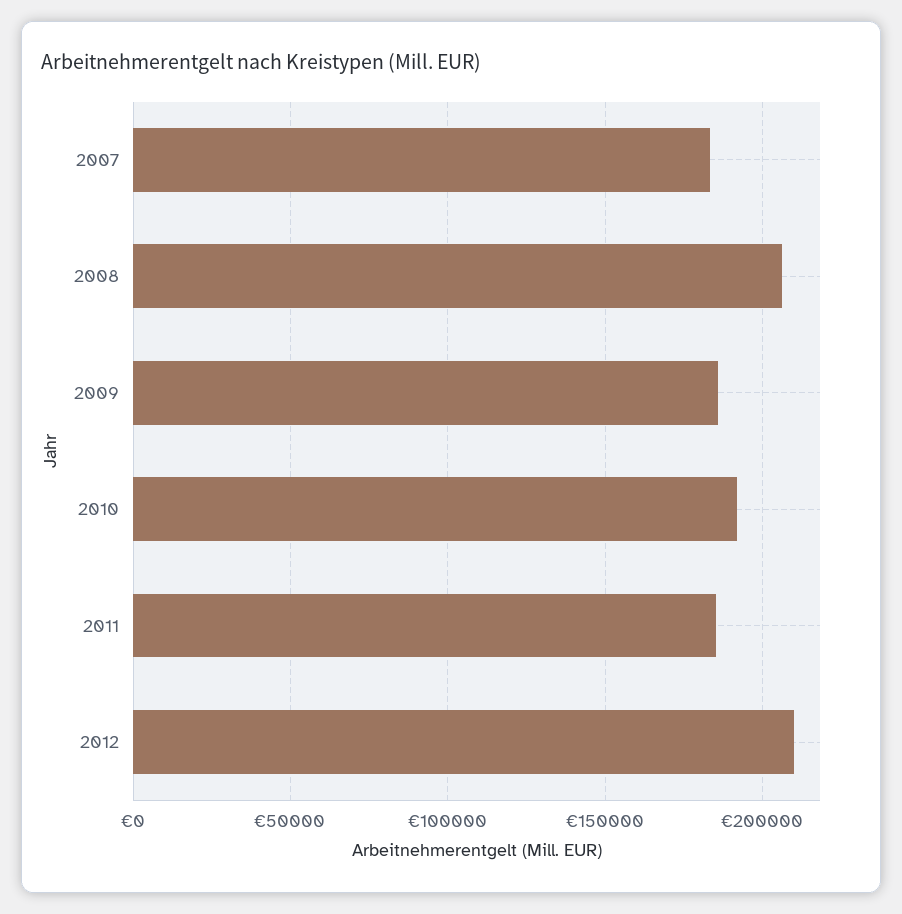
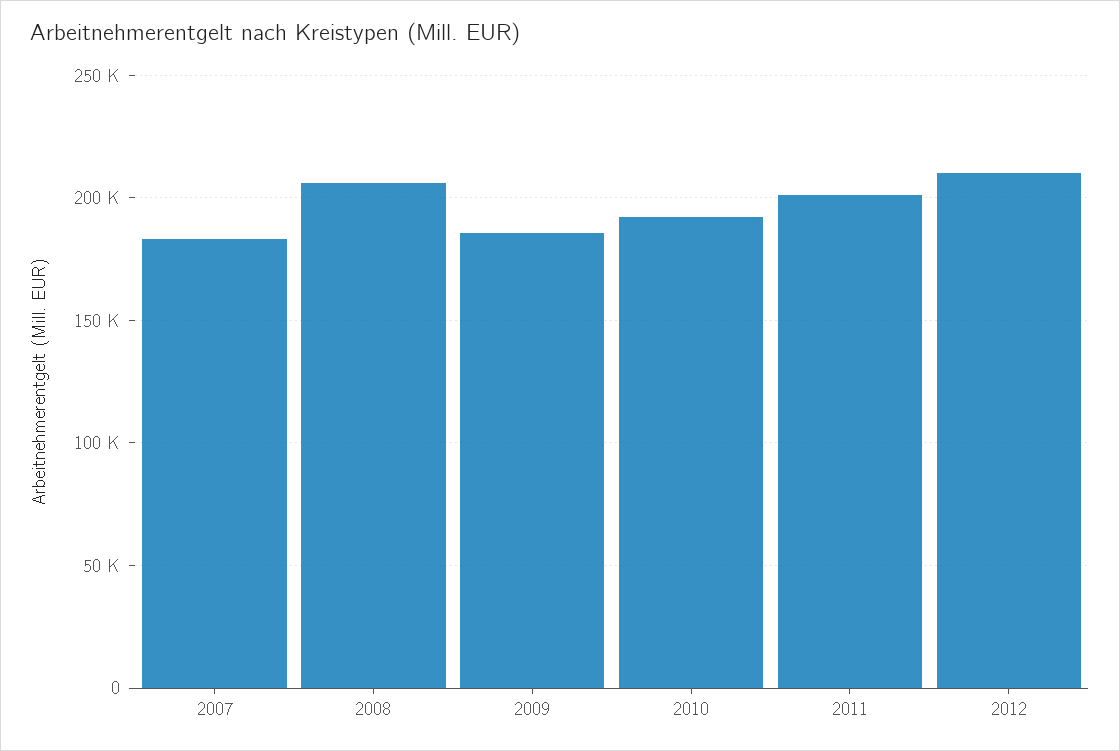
  {
    "2007": 185000,
    "2008": 205000,
    "2009": 185000,
    "2010": 190000,
-   "2011": 185000,
+   "2011": 200000,
    "2012": 210000
  }

